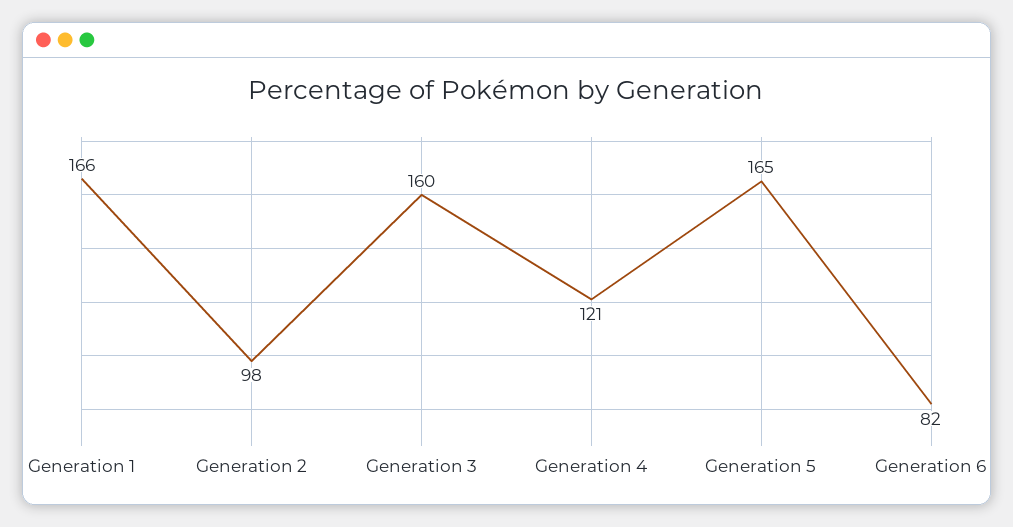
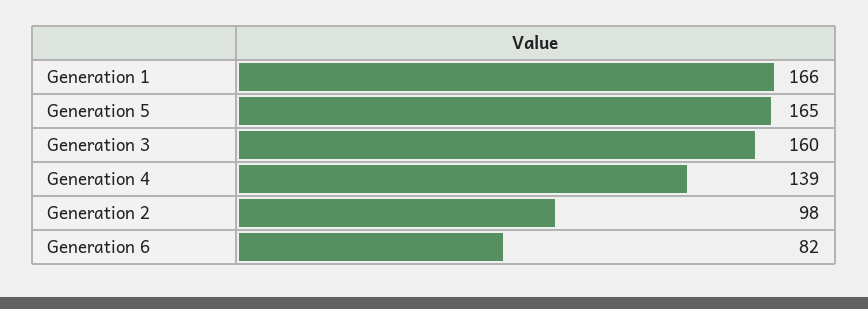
  {
    "Generation 1": 166,
    "Generation 2": 98,
    "Generation 3": 160,
-   "Generation 4": 121,
+   "Generation 4": 139,
    "Generation 5": 165,
    "Generation 6": 82
  }

